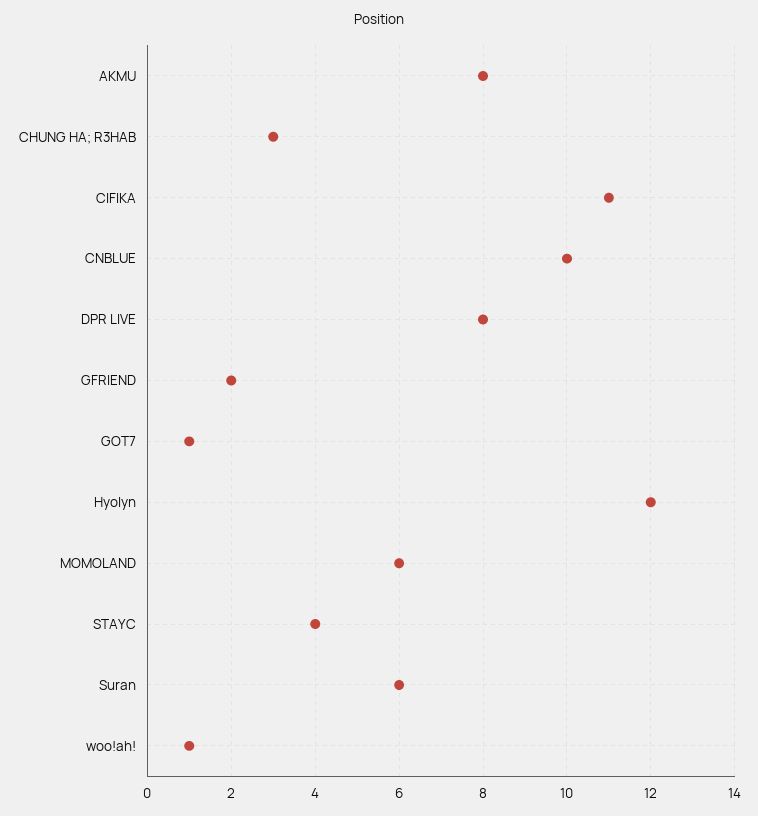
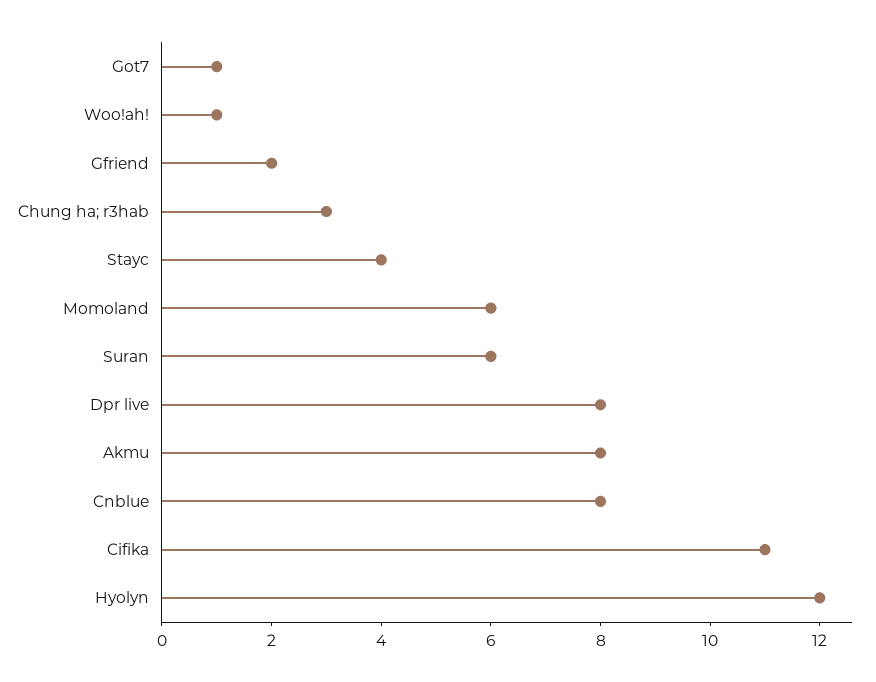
  {
    "AKMU": 8,
    "CHUNG HA; R3HAB": 3,
    "CIFIKA": 11,
-   "CNBLUE": 10,
+   "CNBLUE": 8,
    "DPR LIVE": 8,
    "GFRIEND": 2,
    "GOT7": 1,
    "Hyolyn": 12,
    "MOMOLAND": 6,
    "STAYC": 4,
    "Suran": 6,
    "woo!ah!": 1
  }

